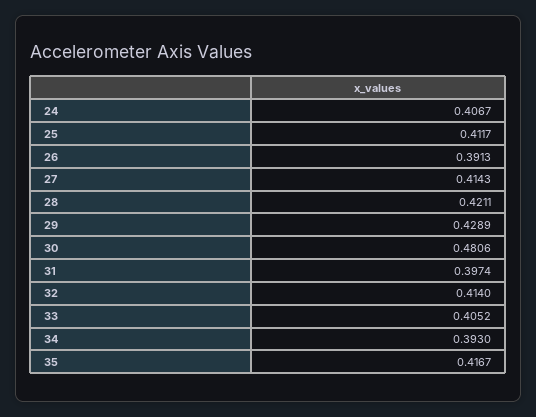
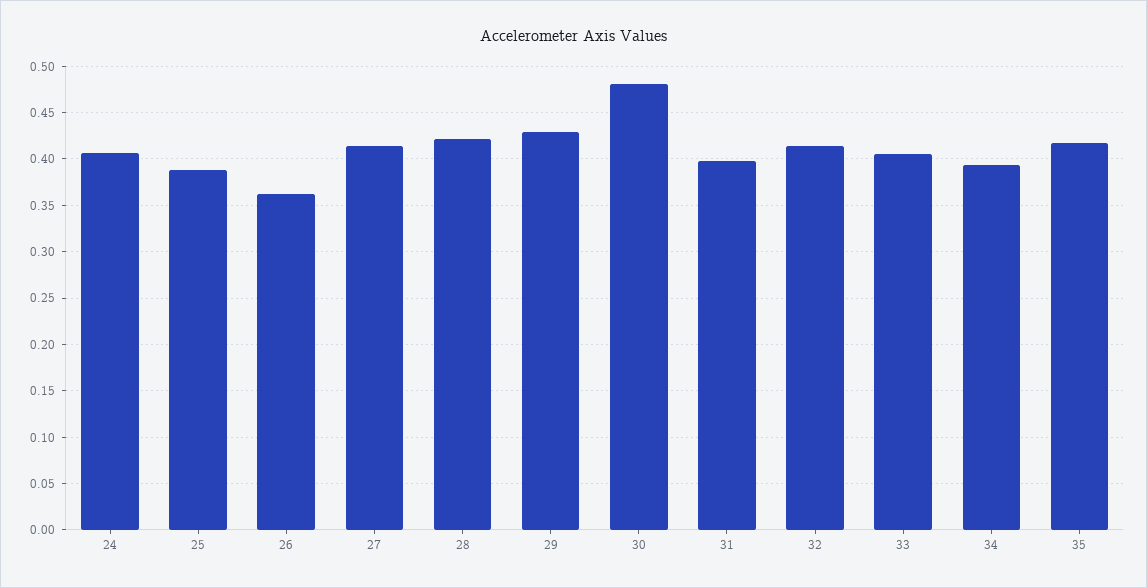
  {
    "24": 0.4067,
-   "25": 0.4117,
+   "25": 0.39,
-   "26": 0.3913,
+   "26": 0.36,
    "27": 0.4143,
    "28": 0.4211,
    "29": 0.4289,
    "30": 0.4806,
    "31": 0.3974,
    "32": 0.414,
    "33": 0.4052,
    "34": 0.393,
    "35": 0.4167
  }

